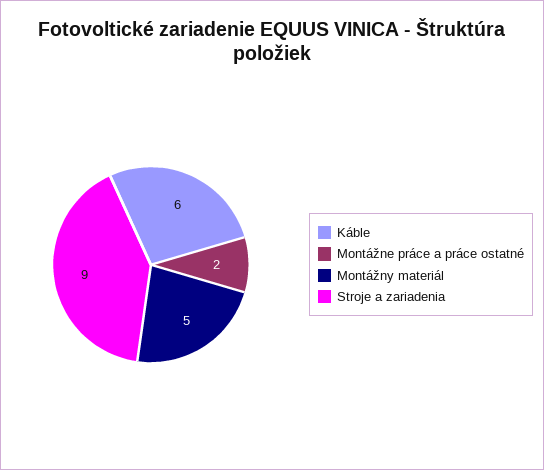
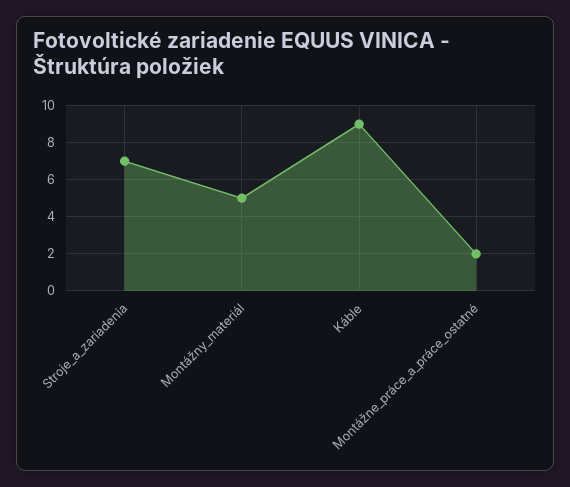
  {
-   "Káble": 6,
+   "Káble": 9,
    "Montážne práce a práce ostatné": 2,
    "Montážny materiál": 5,
-   "Stroje a zariadenia": 9
+   "Stroje a zariadenia": 7
  }

